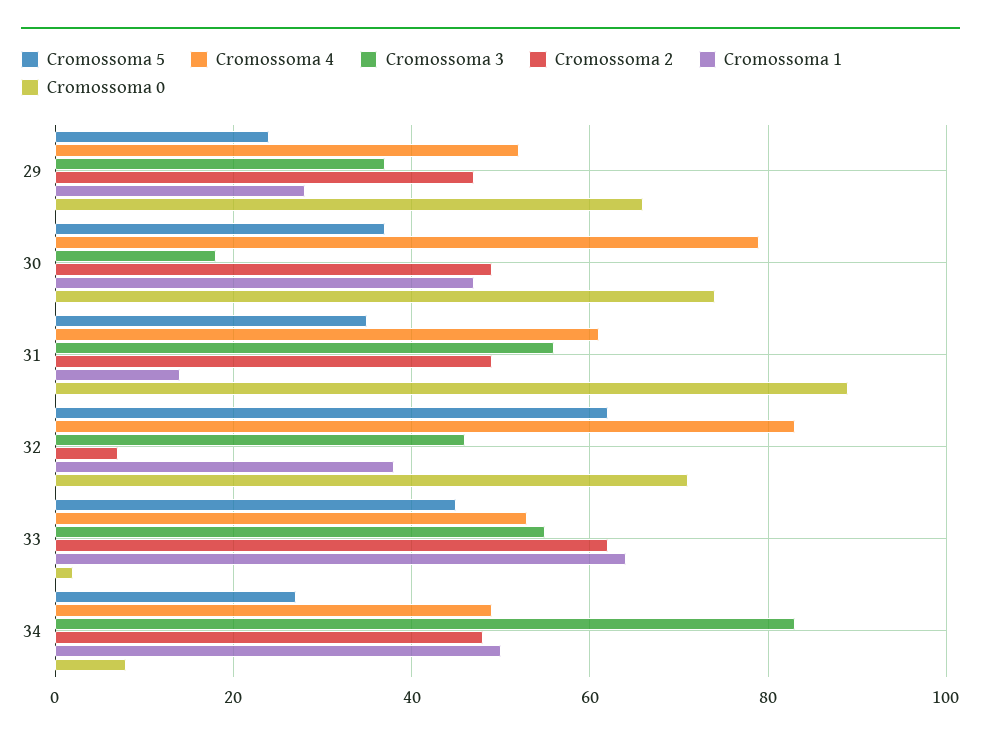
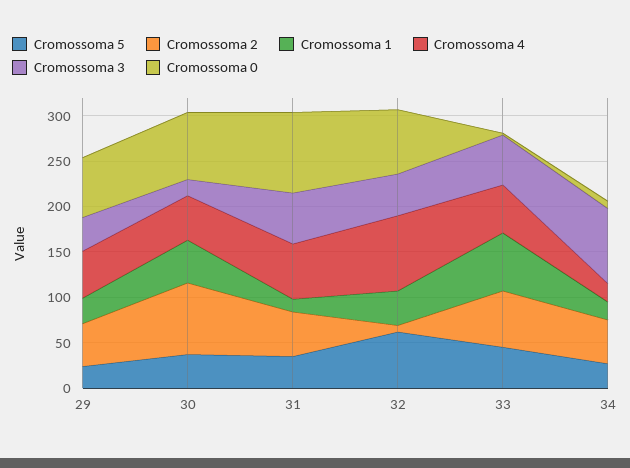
  {
    "Cromossoma 5": {
      "29": 25,
      "30": 35,
      "31": 35,
      "32": 60,
      "33": 45,
      "34": 25
    },
    "Cromossoma 4": {
      "29": 50,
-     "30": 80,
+     "30": 50,
      "31": 60,
      "32": 85,
      "33": 55,
-     "34": 50
+     "34": 20
    },
    "Cromossoma 3": {
      "29": 35,
      "30": 20,
      "31": 55,
      "32": 45,
      "33": 55,
      "34": 85
    },
    "Cromossoma 2": {
      "29": 45,
-     "30": 50,
+     "30": 80,
      "31": 50,
      "32": 5,
      "33": 60,
      "34": 50
    },
    "Cromossoma 1": {
      "29": 30,
      "30": 45,
      "31": 15,
      "32": 40,
      "33": 65,
-     "34": 50
+     "34": 20
    },
    "Cromossoma 0": {
      "29": 65,
      "30": 75,
      "31": 90,
      "32": 70,
      "33": 0,
      "34": 10
    }
  }

